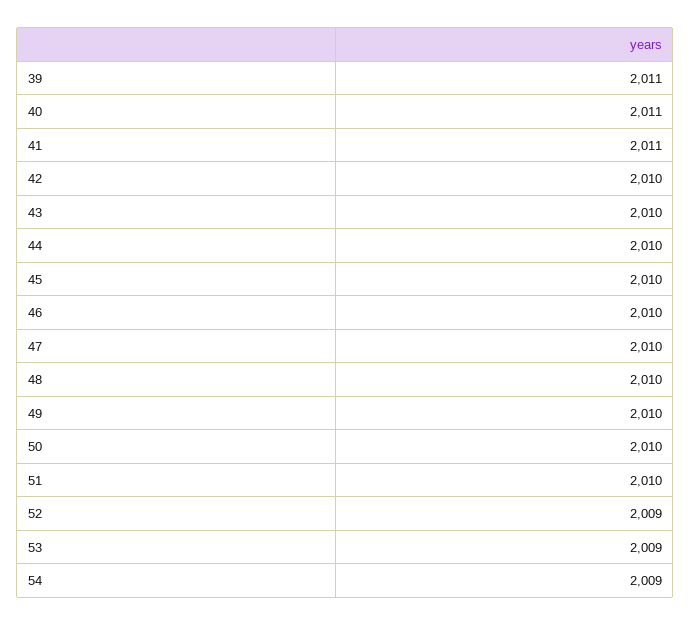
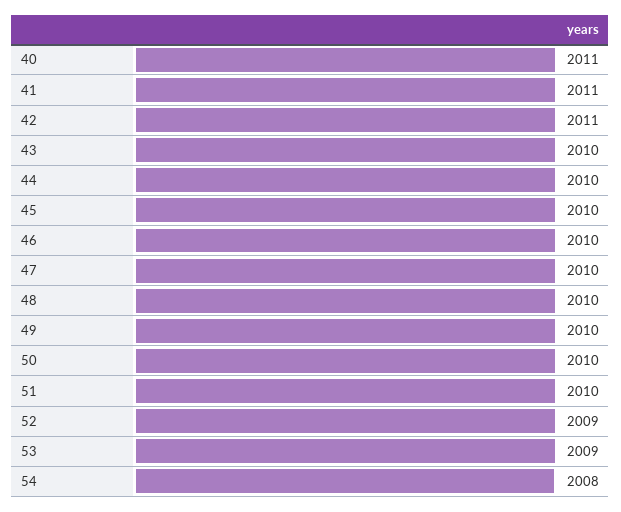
  {
-   "39": 2011,
    "40": 2011,
    "41": 2011,
-   "42": 2010,
+   "42": 2011,
    "43": 2010,
    "44": 2010,
    "45": 2010,
    "46": 2010,
    "47": 2010,
    "48": 2010,
    "49": 2010,
    "50": 2010,
    "51": 2010,
    "52": 2009,
    "53": 2009,
-   "54": 2009
+   "54": 2008
  }

